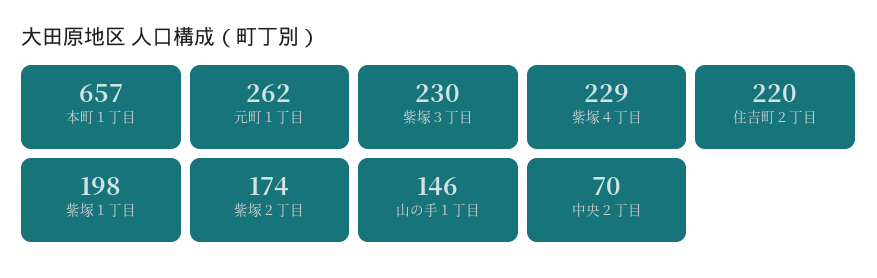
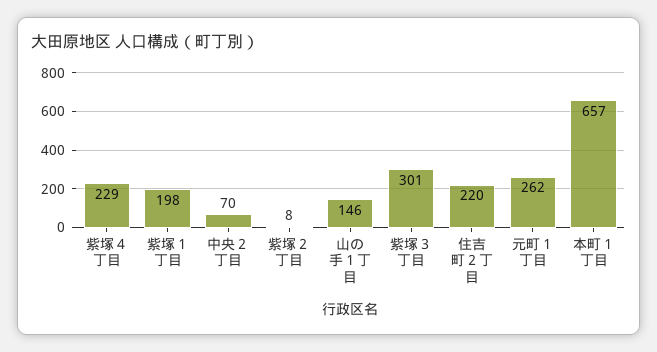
  {
    "本町１丁目": 657,
    "元町１丁目": 262,
-   "紫塚３丁目": 230,
+   "紫塚３丁目": 301,
    "紫塚４丁目": 229,
    "住吉町２丁目": 220,
    "紫塚１丁目": 198,
-   "紫塚２丁目": 174,
+   "紫塚２丁目": 8,
    "山の手１丁目": 146,
    "中央２丁目": 70
  }

